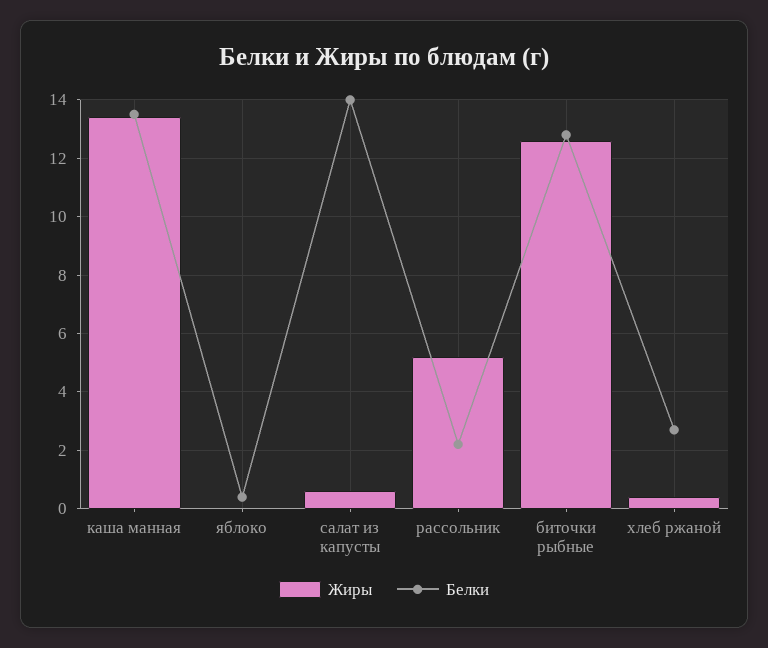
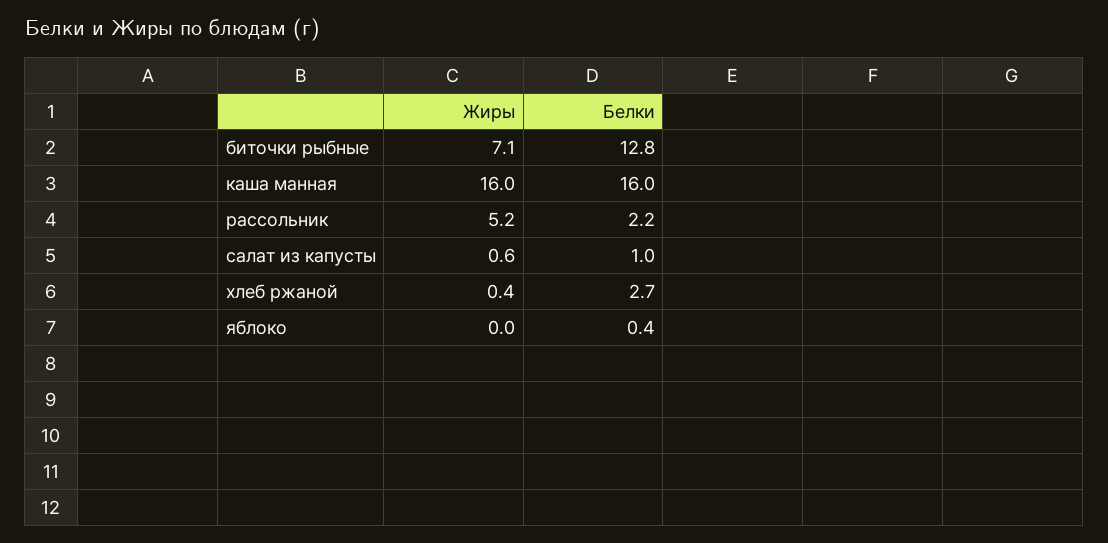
  {
    "Жиры": {
-     "каша манная": 13.5,
+     "каша манная": 16,
      "яблоко": 0,
      "салат из капусты": 0.6,
      "рассольник": 5.2,
-     "биточки рыбные": 12.5,
+     "биточки рыбные": 7.1,
      "хлеб ржаной": 0.4
    },
    "Белки": {
-     "каша манная": 13.5,
+     "каша манная": 16,
      "яблоко": 0.4,
-     "салат из капусты": 14,
+     "салат из капусты": 1,
      "рассольник": 2.2,
      "биточки рыбные": 12.8,
      "хлеб ржаной": 2.7
    }
  }

